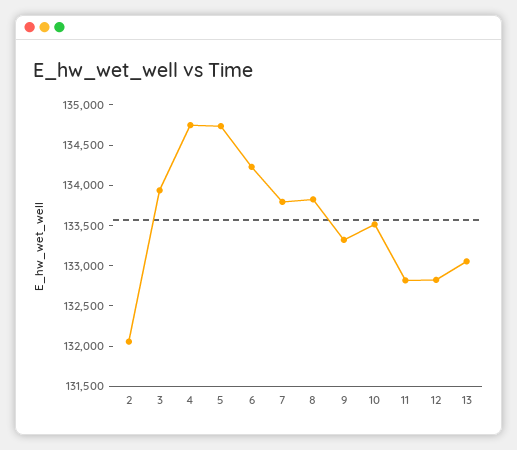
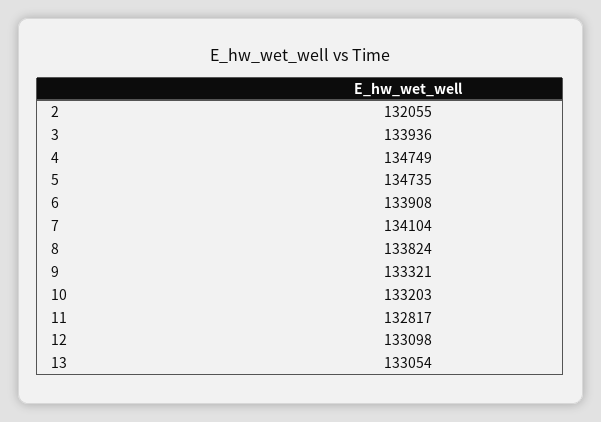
  {
    "2": 132055,
    "3": 133936,
    "4": 134749,
    "5": 134735,
-   "6": 134200,
+   "6": 133908,
-   "7": 133800,
+   "7": 134104,
    "8": 133824,
    "9": 133321,
-   "10": 133500,
+   "10": 133203,
    "11": 132817,
-   "12": 132800,
+   "12": 133098,
    "13": 133054
  }

